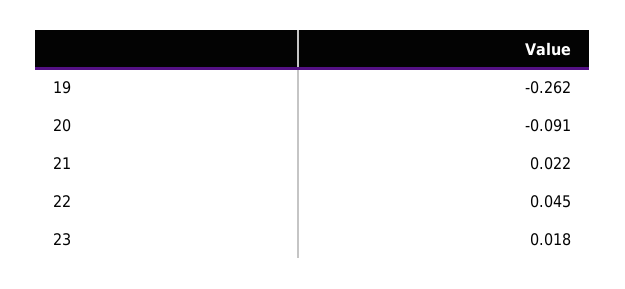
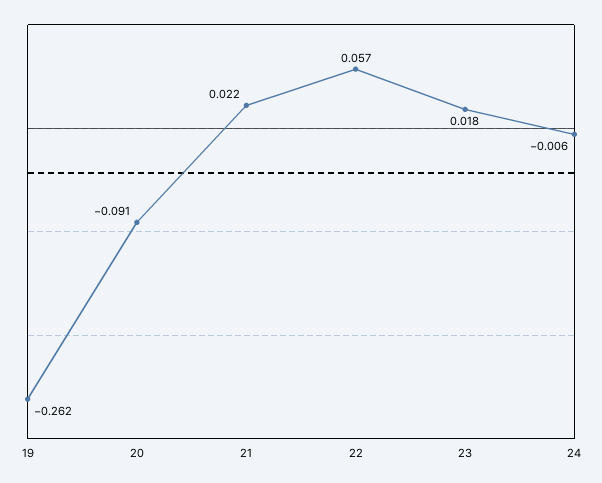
  {
    "19": -0.262,
    "20": -0.091,
    "21": 0.022,
-   "22": 0.045,
+   "22": 0.057,
-   "23": 0.018
+   "23": 0.018,
+   "24": -0.006
  }

